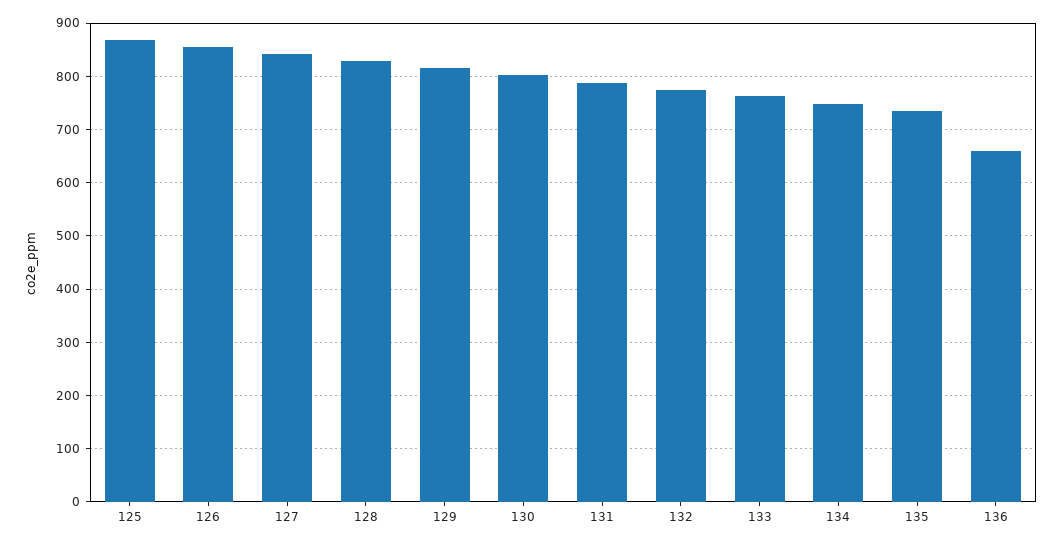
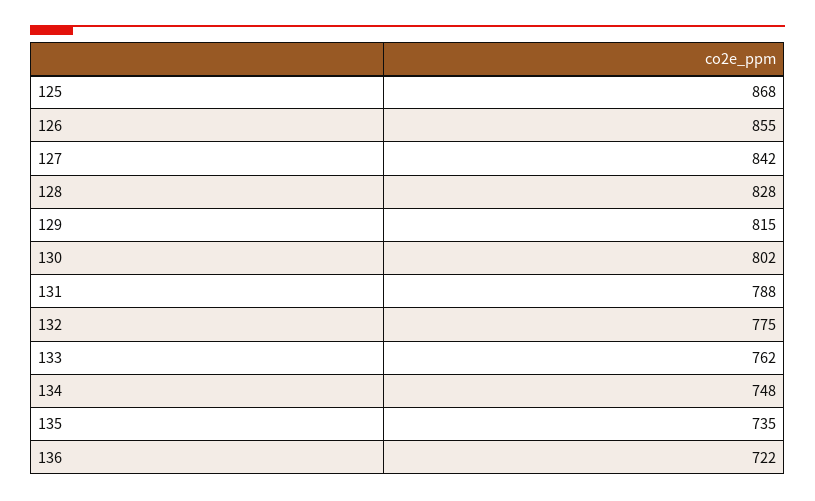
  {
    "125": 868,
    "126": 855,
    "127": 842,
    "128": 828,
    "129": 815,
    "130": 802,
    "131": 788,
    "132": 775,
    "133": 762,
    "134": 748,
    "135": 735,
-   "136": 660
+   "136": 722
  }

